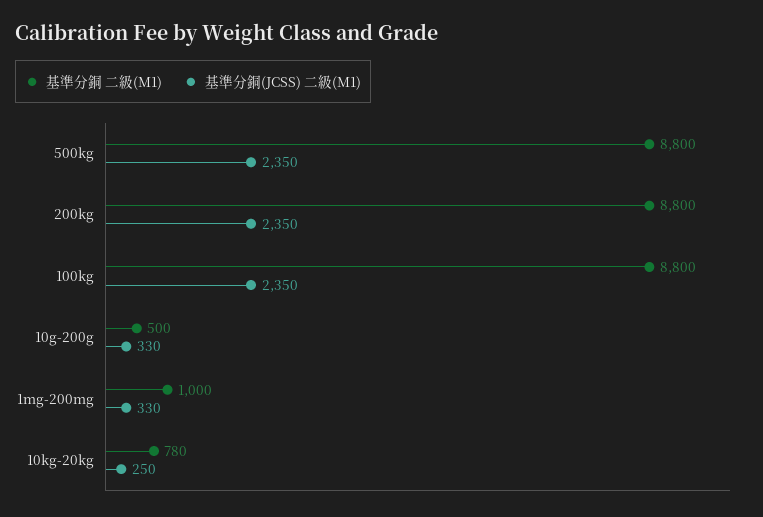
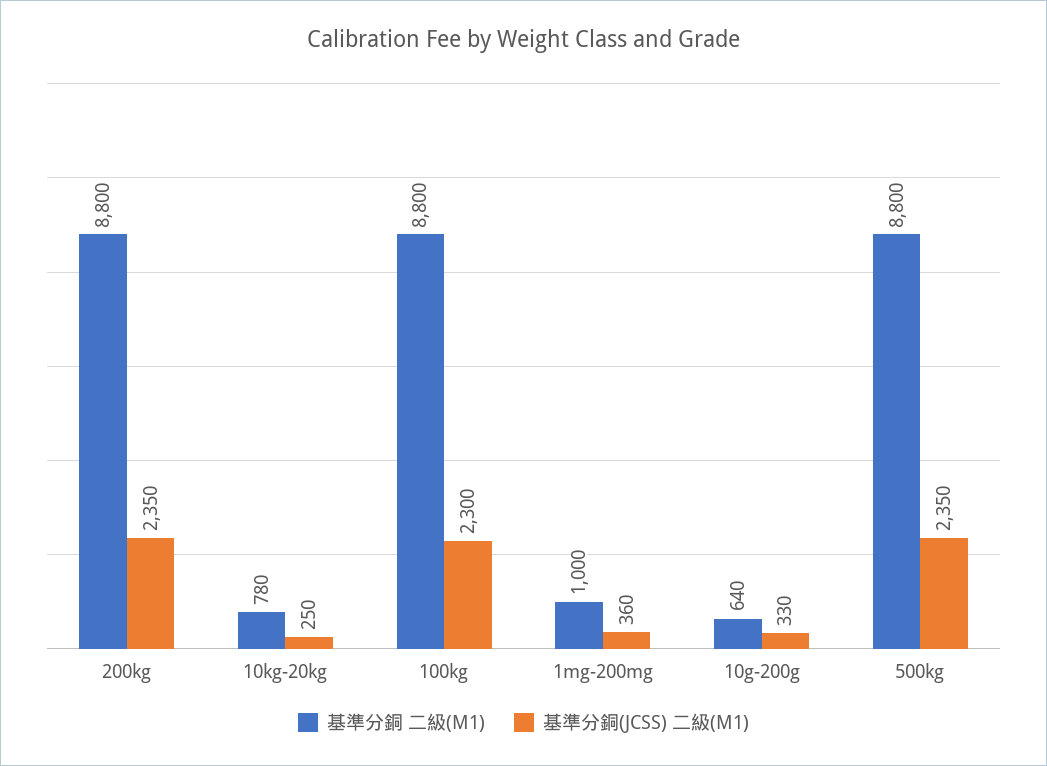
  {
    "基準分銅 二級(M1)": {
      "500kg": 8800,
      "200kg": 8800,
      "100kg": 8800,
-     "10g-200g": 500,
+     "10g-200g": 640,
      "1mg-200mg": 1000,
      "10kg-20kg": 780
    },
    "基準分銅(JCSS) 二級(M1)": {
      "500kg": 2350,
      "200kg": 2350,
-     "100kg": 2350,
+     "100kg": 2300,
      "10g-200g": 330,
-     "1mg-200mg": 330,
+     "1mg-200mg": 360,
      "10kg-20kg": 250
    }
  }

